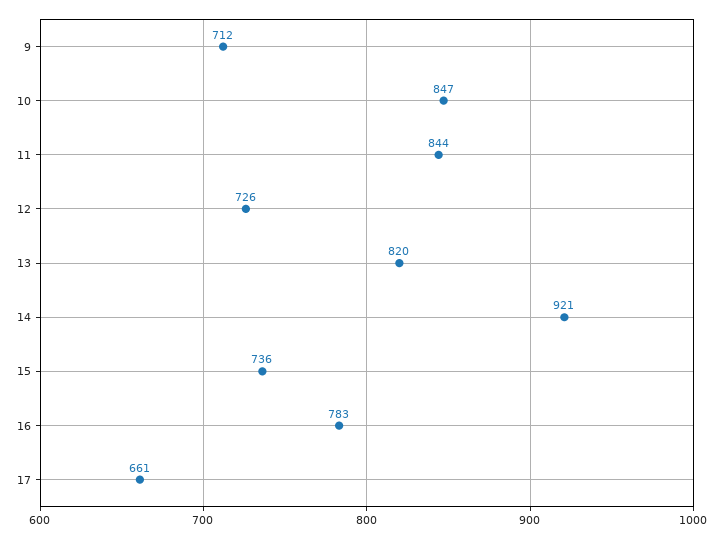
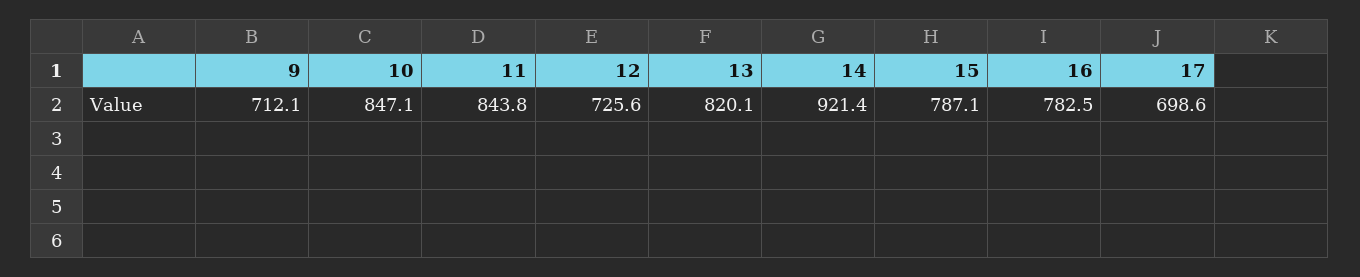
  {
    "9": 712.1,
    "10": 847.1,
    "11": 843.8,
    "12": 725.6,
    "13": 820.1,
    "14": 921.4,
-   "15": 736,
+   "15": 787.1,
    "16": 782.5,
-   "17": 661
+   "17": 698.6
  }

